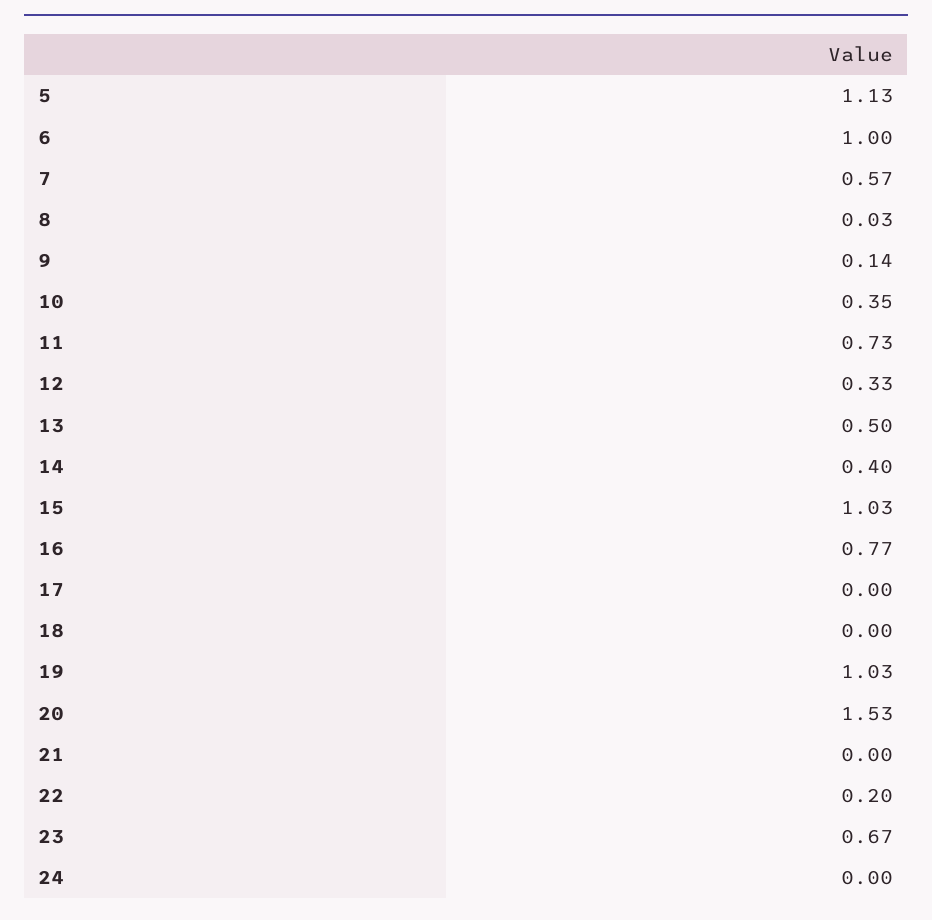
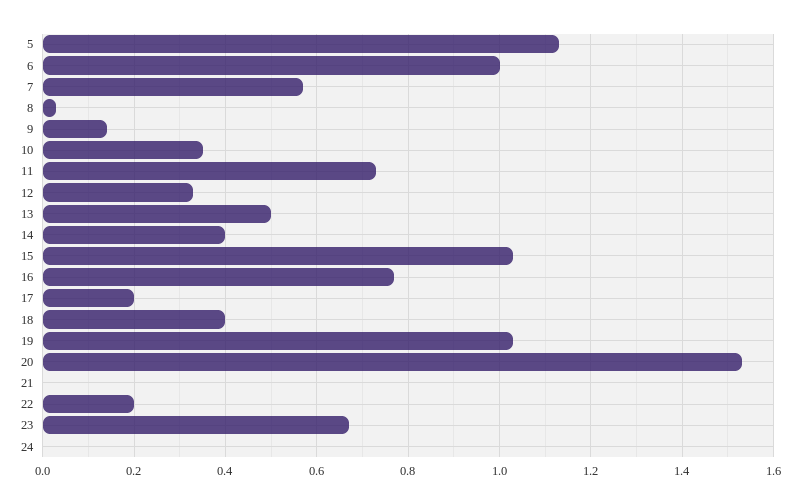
  {
    "5": 1.13,
    "6": 1,
    "7": 0.57,
    "8": 0.03,
    "9": 0.14,
    "10": 0.35,
    "11": 0.73,
    "12": 0.33,
    "13": 0.5,
    "14": 0.4,
    "15": 1.03,
    "16": 0.77,
-   "17": 0,
+   "17": 0.2,
-   "18": 0,
+   "18": 0.4,
    "19": 1.03,
    "20": 1.53,
    "21": 0,
    "22": 0.2,
    "23": 0.67,
    "24": 0
  }

